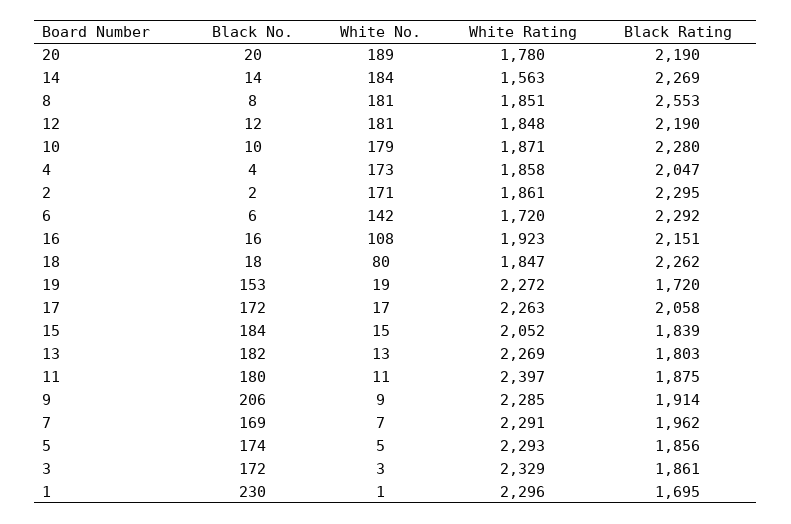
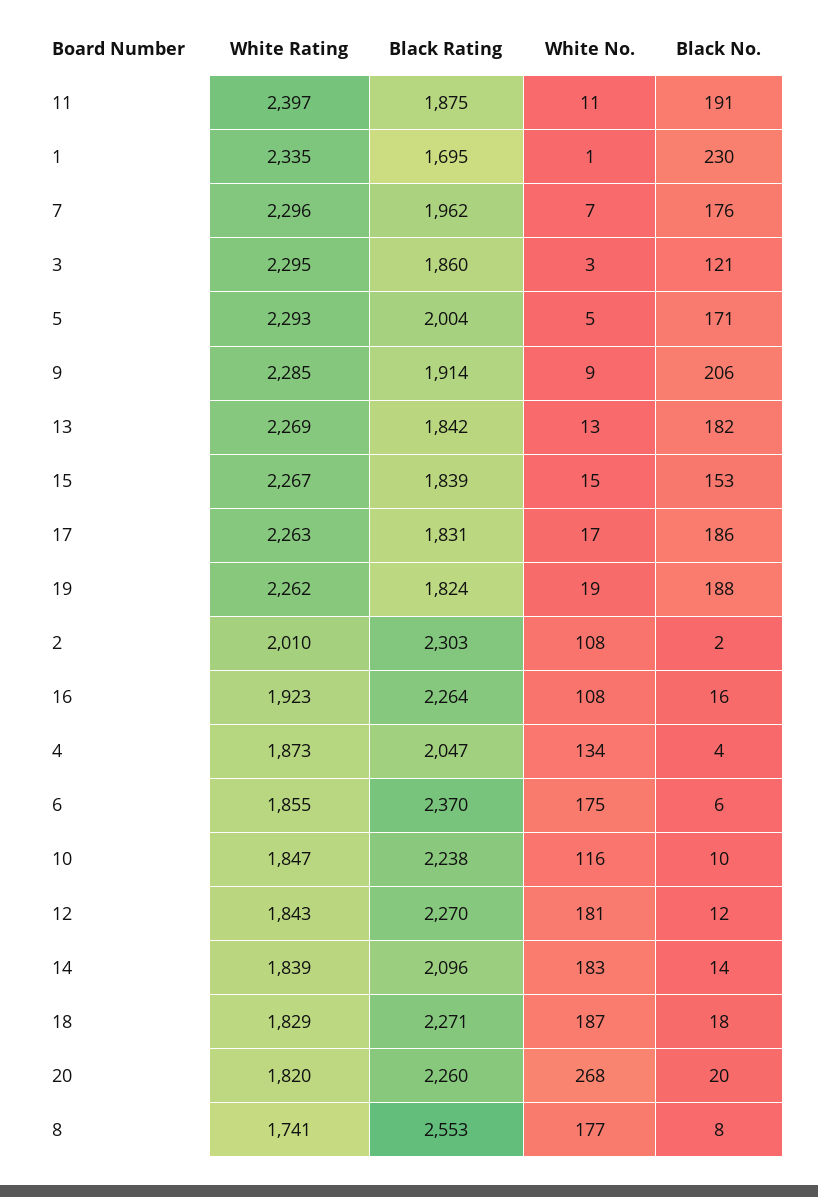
  {
    "Black No.": {
      "20": 20,
      "14": 14,
      "8": 8,
      "12": 12,
      "10": 10,
      "4": 4,
      "2": 2,
      "6": 6,
      "16": 16,
      "18": 18,
-     "19": 153,
+     "19": 188,
-     "17": 172,
+     "17": 186,
-     "15": 184,
+     "15": 153,
      "13": 182,
-     "11": 180,
+     "11": 191,
      "9": 206,
-     "7": 169,
+     "7": 176,
-     "5": 174,
+     "5": 171,
-     "3": 172,
+     "3": 121,
      "1": 230
    },
    "White No.": {
-     "20": 189,
+     "20": 268,
-     "14": 184,
+     "14": 183,
-     "8": 181,
+     "8": 177,
      "12": 181,
-     "10": 179,
+     "10": 116,
-     "4": 173,
+     "4": 134,
-     "2": 171,
+     "2": 108,
-     "6": 142,
+     "6": 175,
      "16": 108,
-     "18": 80,
+     "18": 187,
      "19": 19,
      "17": 17,
      "15": 15,
      "13": 13,
      "11": 11,
      "9": 9,
      "7": 7,
      "5": 5,
      "3": 3,
      "1": 1
    },
    "White Rating": {
-     "20": 1780,
+     "20": 1820,
-     "14": 1563,
+     "14": 1839,
-     "8": 1851,
+     "8": 1741,
-     "12": 1848,
+     "12": 1843,
-     "10": 1871,
+     "10": 1847,
-     "4": 1858,
+     "4": 1873,
-     "2": 1861,
+     "2": 2010,
-     "6": 1720,
+     "6": 1855,
      "16": 1923,
-     "18": 1847,
+     "18": 1829,
-     "19": 2272,
+     "19": 2262,
      "17": 2263,
-     "15": 2052,
+     "15": 2267,
      "13": 2269,
      "11": 2397,
      "9": 2285,
-     "7": 2291,
+     "7": 2296,
      "5": 2293,
-     "3": 2329,
+     "3": 2295,
-     "1": 2296
+     "1": 2335
    },
    "Black Rating": {
-     "20": 2190,
+     "20": 2260,
-     "14": 2269,
+     "14": 2096,
      "8": 2553,
-     "12": 2190,
+     "12": 2270,
-     "10": 2280,
+     "10": 2238,
      "4": 2047,
-     "2": 2295,
+     "2": 2303,
-     "6": 2292,
+     "6": 2370,
-     "16": 2151,
+     "16": 2264,
-     "18": 2262,
+     "18": 2271,
-     "19": 1720,
+     "19": 1824,
-     "17": 2058,
+     "17": 1831,
      "15": 1839,
-     "13": 1803,
+     "13": 1842,
      "11": 1875,
      "9": 1914,
      "7": 1962,
-     "5": 1856,
+     "5": 2004,
-     "3": 1861,
+     "3": 1860,
      "1": 1695
    }
  }

